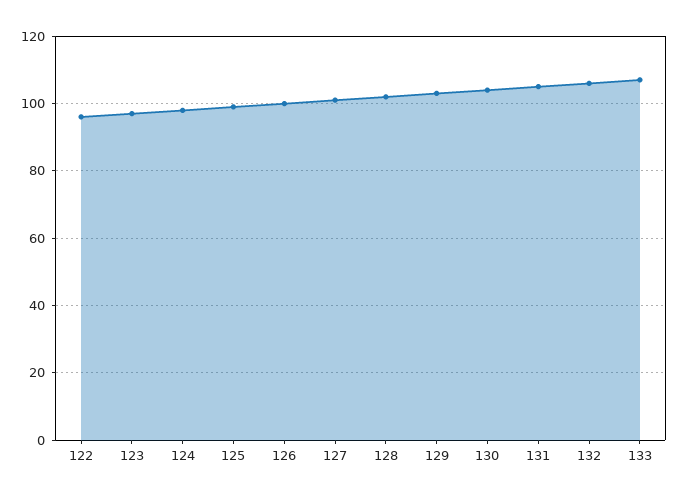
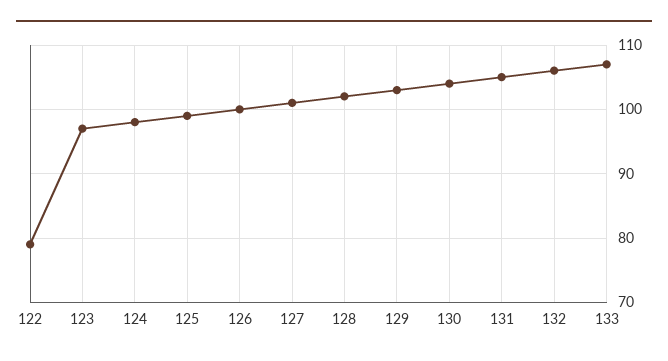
  {
-   "122": 95,
+   "122": 79,
    "123": 97,
    "124": 98,
    "125": 99,
    "126": 100,
    "127": 101,
    "128": 102,
    "129": 103,
    "130": 104,
    "131": 105,
    "132": 106,
    "133": 107
  }

